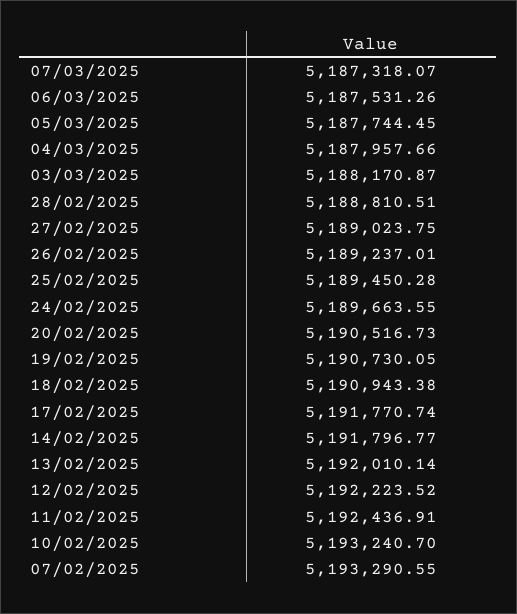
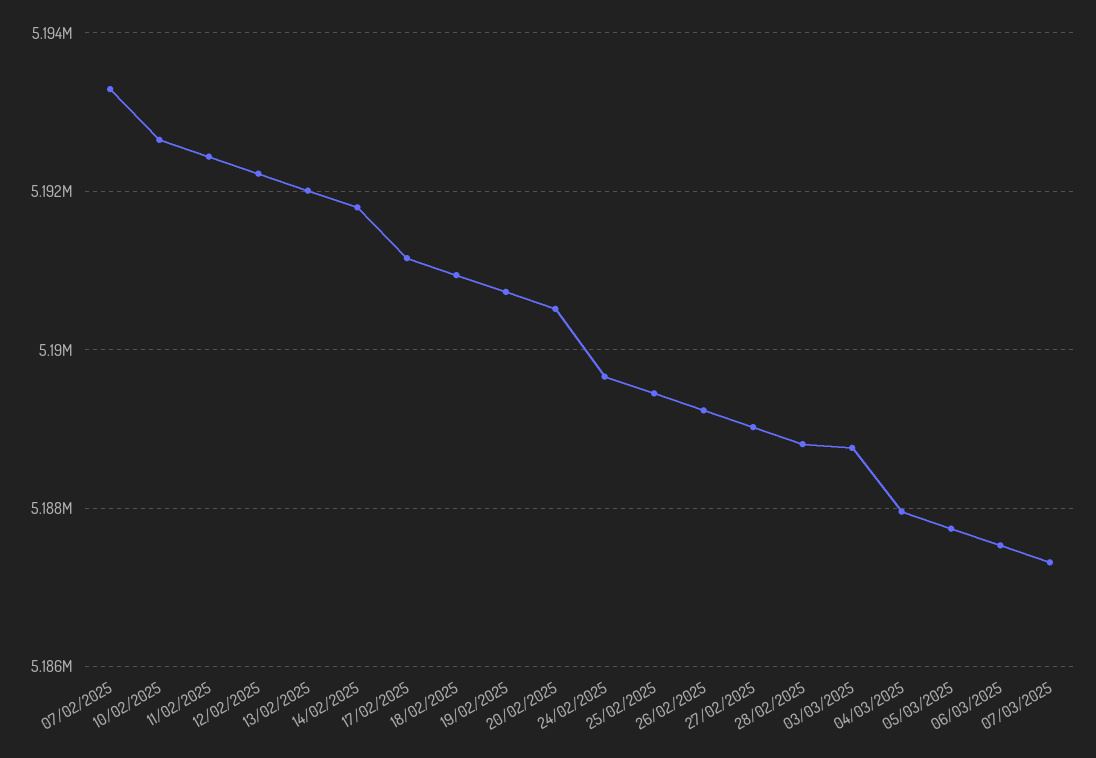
  {
    "07/03/2025": 5187318.07,
    "06/03/2025": 5187531.26,
    "05/03/2025": 5187744.45,
    "04/03/2025": 5187957.66,
-   "03/03/2025": 5188170.87,
+   "03/03/2025": 5188800,
    "28/02/2025": 5188810.51,
    "27/02/2025": 5189023.75,
    "26/02/2025": 5189237.01,
    "25/02/2025": 5189450.28,
    "24/02/2025": 5189663.55,
    "20/02/2025": 5190516.73,
    "19/02/2025": 5190730.05,
    "18/02/2025": 5190943.38,
-   "17/02/2025": 5191770.74,
+   "17/02/2025": 5191200,
    "14/02/2025": 5191796.77,
    "13/02/2025": 5192010.14,
    "12/02/2025": 5192223.52,
    "11/02/2025": 5192436.91,
-   "10/02/2025": 5193240.7,
+   "10/02/2025": 5192600,
    "07/02/2025": 5193290.55
  }

